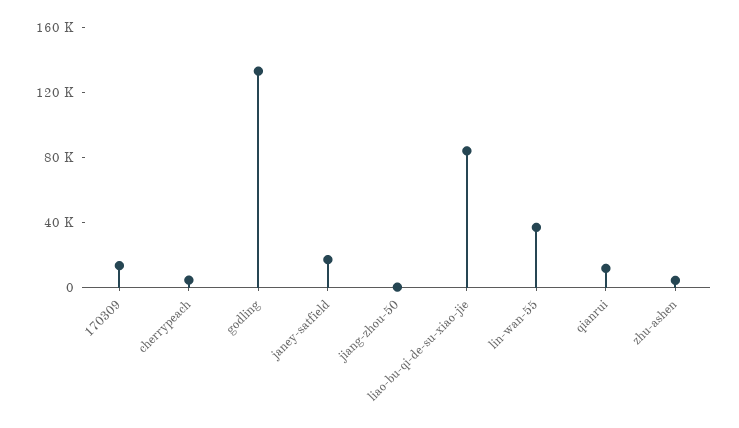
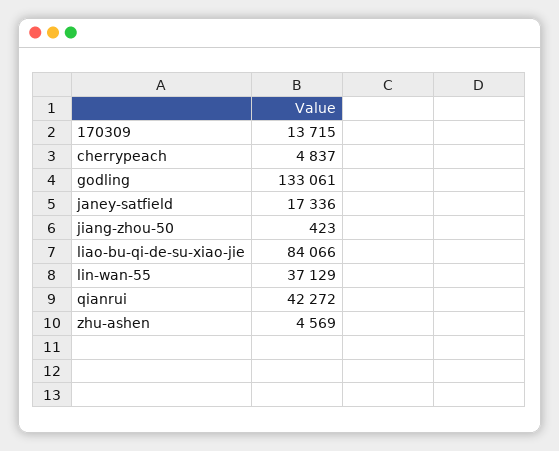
  {
    "170309": 13715,
    "cherrypeach": 4837,
    "godling": 133061,
    "janey-satfield": 17336,
    "jiang-zhou-50": 423,
    "liao-bu-qi-de-su-xiao-jie": 84066,
    "lin-wan-55": 37129,
-   "qianrui": 10000,
+   "qianrui": 42272,
    "zhu-ashen": 4569
  }

